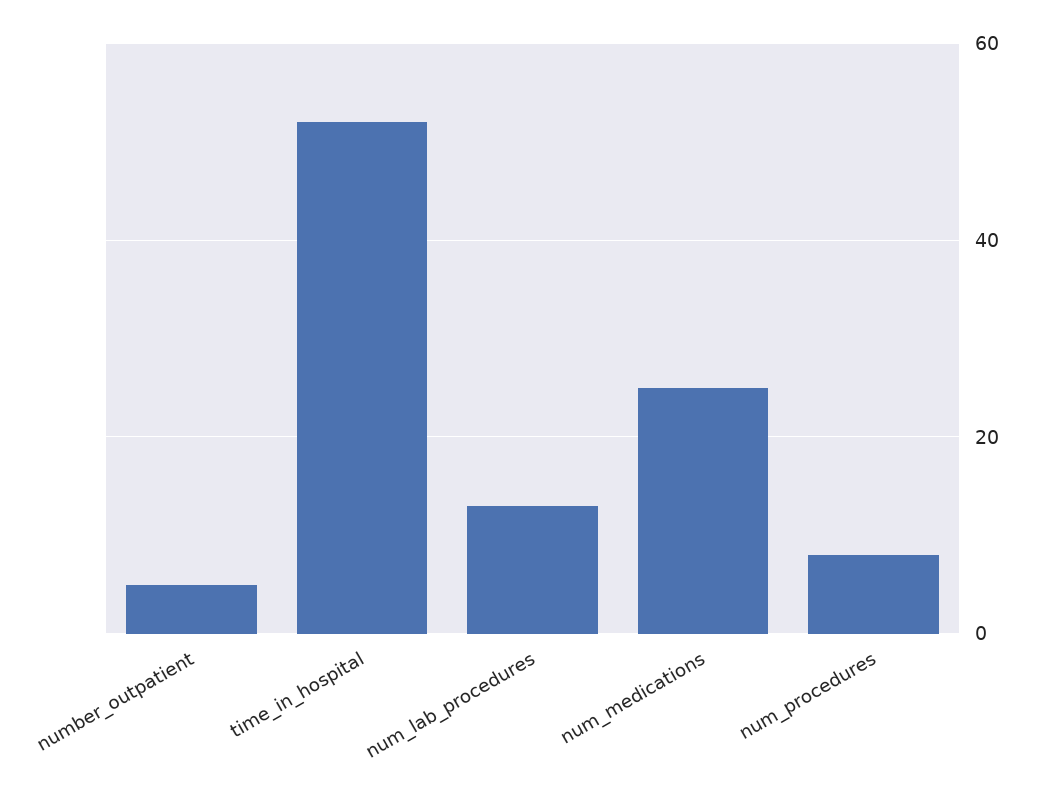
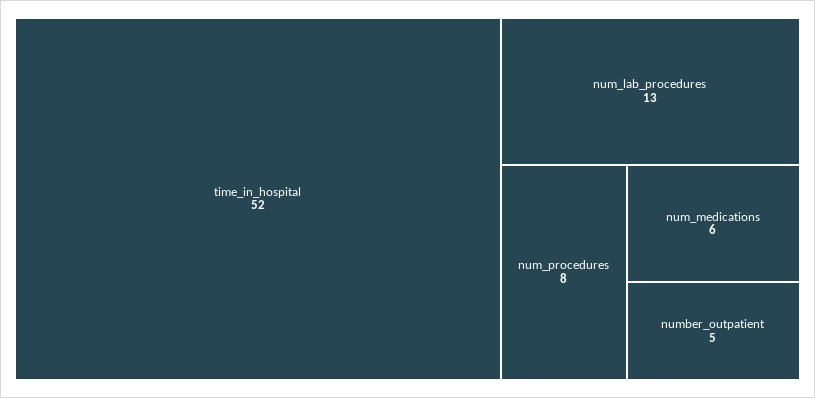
  {
    "number_outpatient": 5,
    "time_in_hospital": 52,
    "num_lab_procedures": 13,
-   "num_medications": 25,
+   "num_medications": 6,
    "num_procedures": 8
  }

